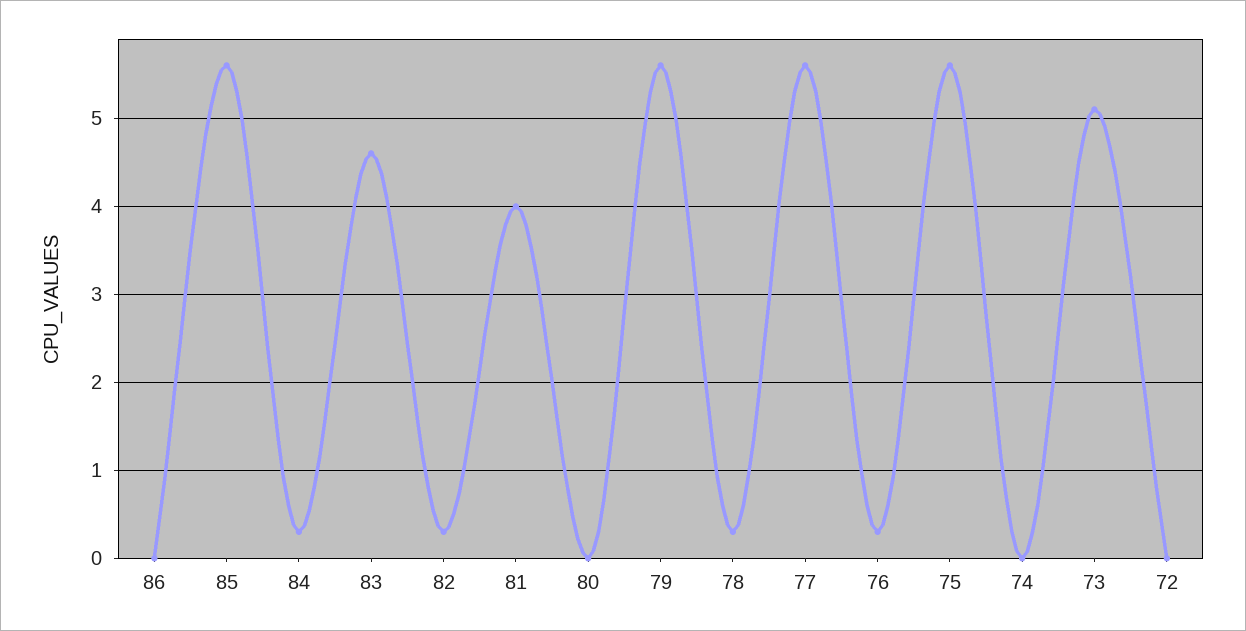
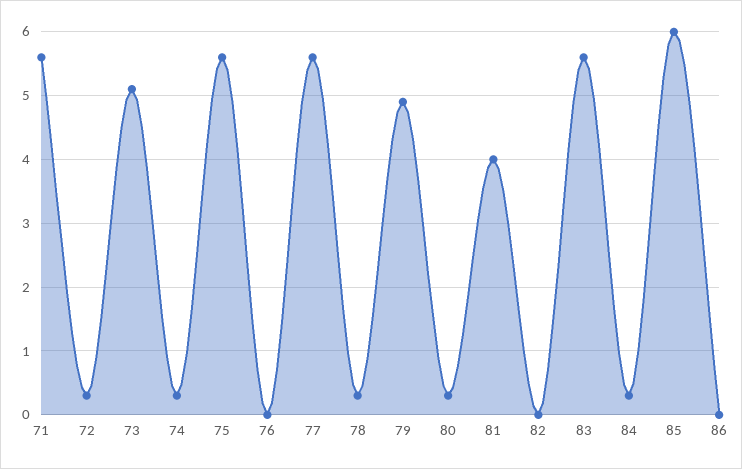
  {
    "86": 0,
-   "85": 5.6,
+   "85": 6,
    "84": 0.3,
-   "83": 4.6,
+   "83": 5.6,
-   "82": 0.3,
+   "82": 0,
    "81": 4,
-   "80": 0,
+   "80": 0.3,
-   "79": 5.6,
+   "79": 4.9,
    "78": 0.3,
    "77": 5.6,
-   "76": 0.3,
+   "76": 0,
    "75": 5.6,
-   "74": 0,
+   "74": 0.3,
    "73": 5.1,
-   "72": 0
+   "72": 0.3,
+   "71": 5.6
  }

